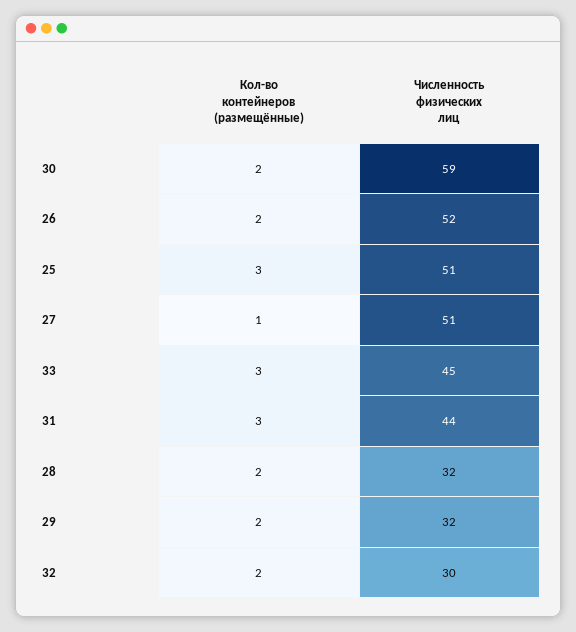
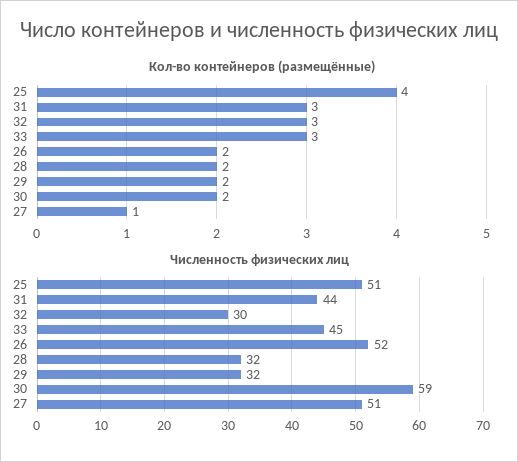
  {
    "Кол-во контейнеров (размещённые)": {
      "30": 2,
      "26": 2,
-     "25": 3,
+     "25": 4,
      "27": 1,
      "33": 3,
      "31": 3,
      "28": 2,
      "29": 2,
-     "32": 2
+     "32": 3
    },
    "Численность физических лиц": {
      "30": 59,
      "26": 52,
      "25": 51,
      "27": 51,
      "33": 45,
      "31": 44,
      "28": 32,
      "29": 32,
      "32": 30
    }
  }

